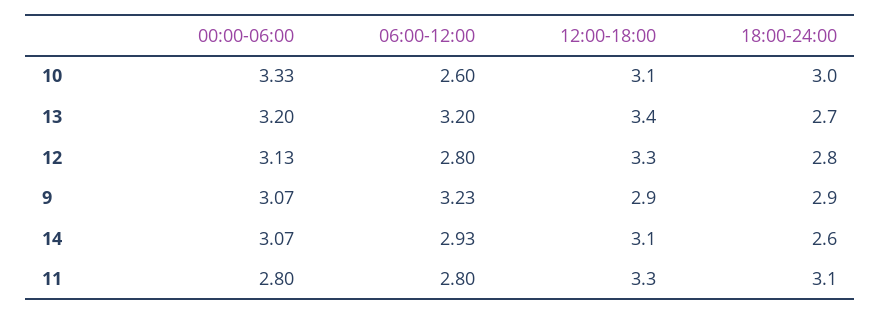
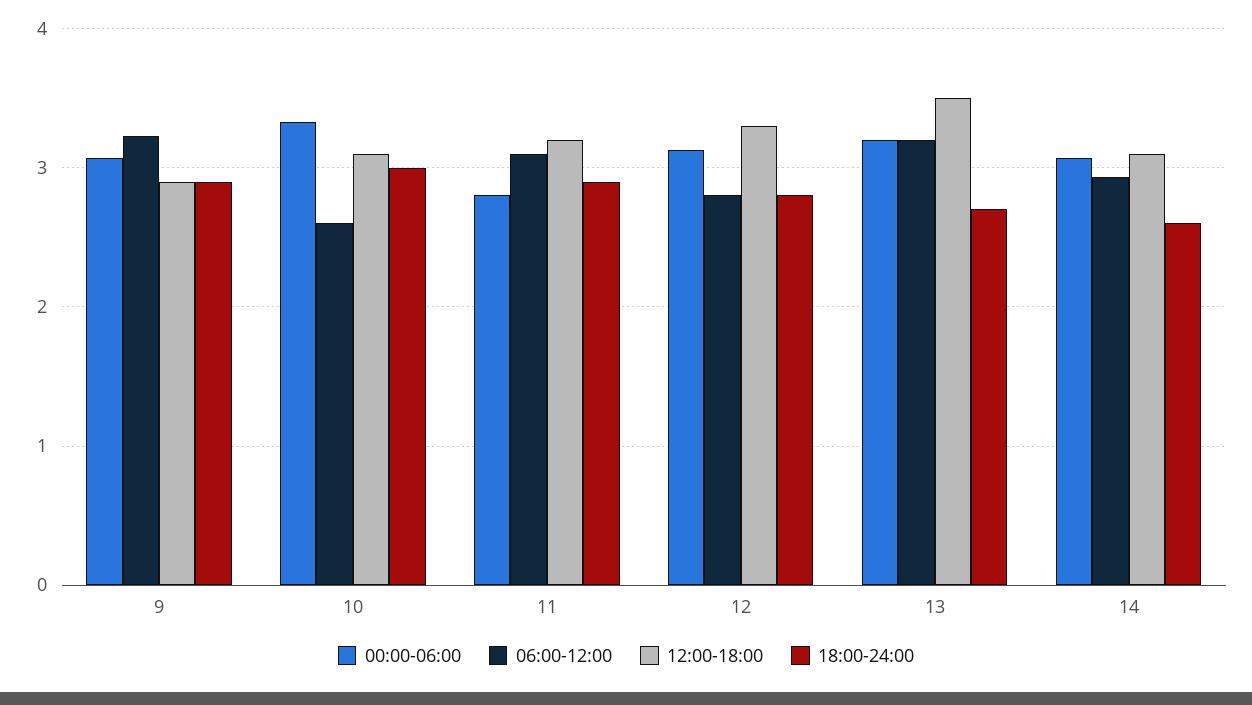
  {
    "00:00-06:00": {
      "10": 3.33,
      "13": 3.2,
      "12": 3.13,
      "9": 3.07,
      "14": 3.07,
      "11": 2.8
    },
    "06:00-12:00": {
      "10": 2.6,
      "13": 3.2,
      "12": 2.8,
      "9": 3.23,
      "14": 2.93,
-     "11": 2.8
+     "11": 3.1
    },
    "12:00-18:00": {
      "10": 3.1,
-     "13": 3.4,
+     "13": 3.5,
      "12": 3.3,
      "9": 2.9,
      "14": 3.1,
-     "11": 3.3
+     "11": 3.2
    },
    "18:00-24:00": {
      "10": 3,
      "13": 2.7,
      "12": 2.8,
      "9": 2.9,
      "14": 2.6,
-     "11": 3.1
+     "11": 2.9
    }
  }

